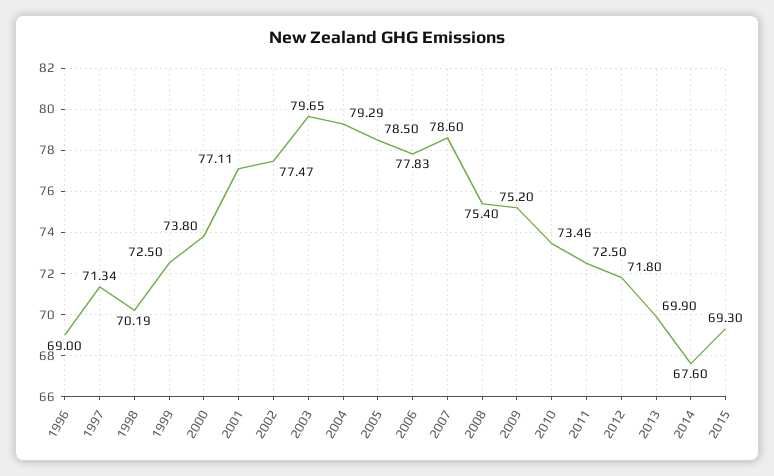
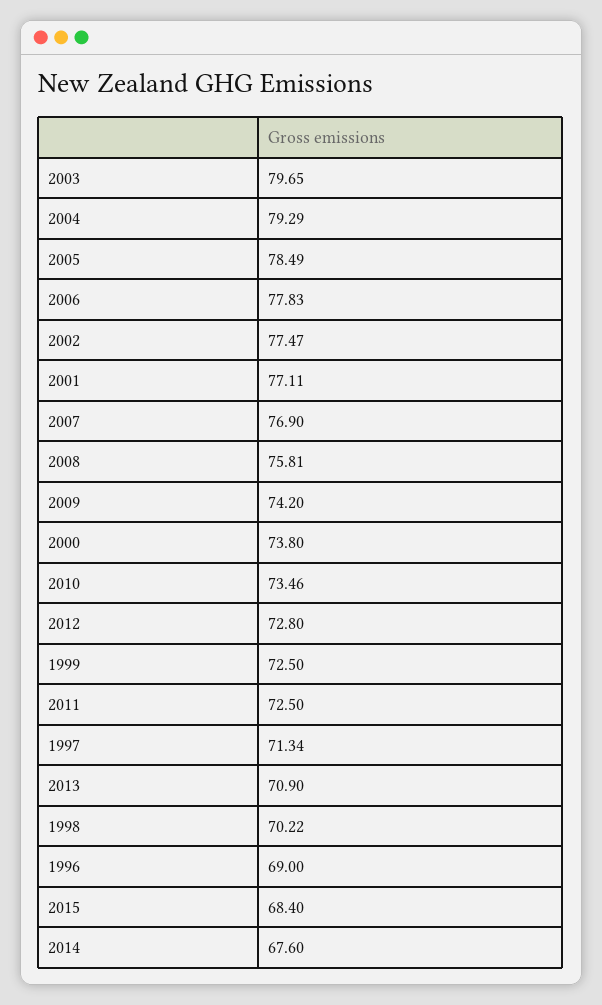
  {
    "1996": 69,
    "1997": 71.34,
-   "1998": 70.19,
+   "1998": 70.22,
    "1999": 72.5,
    "2000": 73.8,
    "2001": 77.11,
    "2002": 77.47,
    "2003": 79.65,
    "2004": 79.29,
-   "2005": 78.5,
+   "2005": 78.49,
    "2006": 77.83,
-   "2007": 78.6,
+   "2007": 76.9,
-   "2008": 75.4,
+   "2008": 75.81,
-   "2009": 75.2,
+   "2009": 74.2,
    "2010": 73.46,
    "2011": 72.5,
-   "2012": 71.8,
+   "2012": 72.8,
-   "2013": 69.9,
+   "2013": 70.9,
    "2014": 67.6,
-   "2015": 69.3
+   "2015": 68.4
  }

